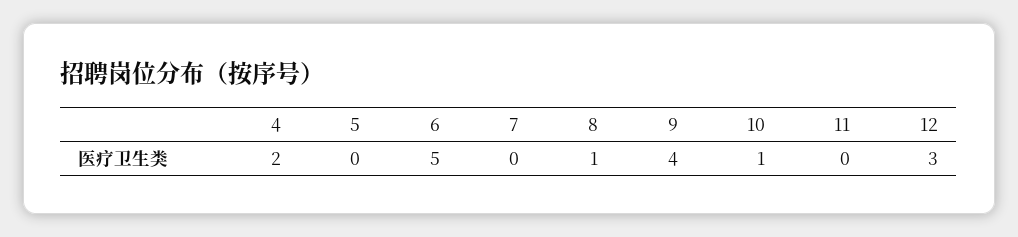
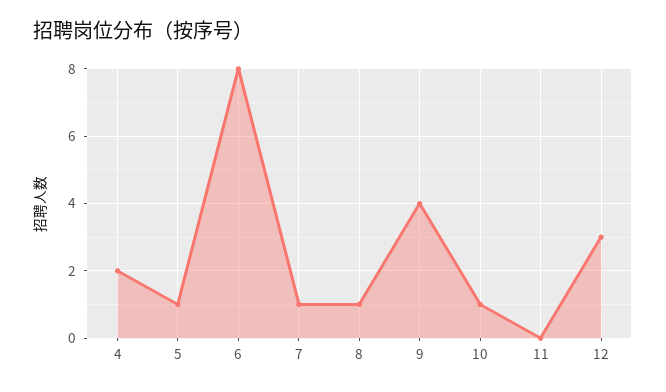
  {
    "4": 2,
-   "5": 0,
+   "5": 1,
-   "6": 5,
+   "6": 8,
-   "7": 0,
+   "7": 1,
    "8": 1,
    "9": 4,
    "10": 1,
    "11": 0,
    "12": 3
  }

